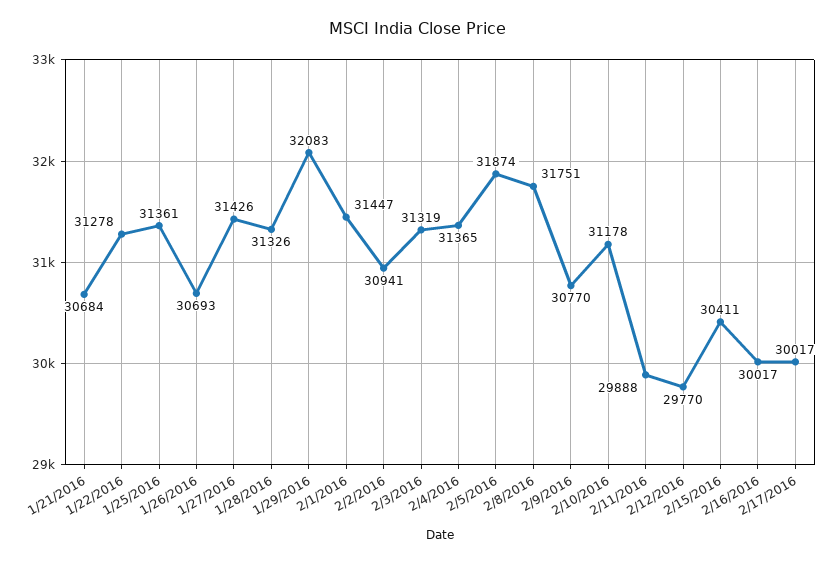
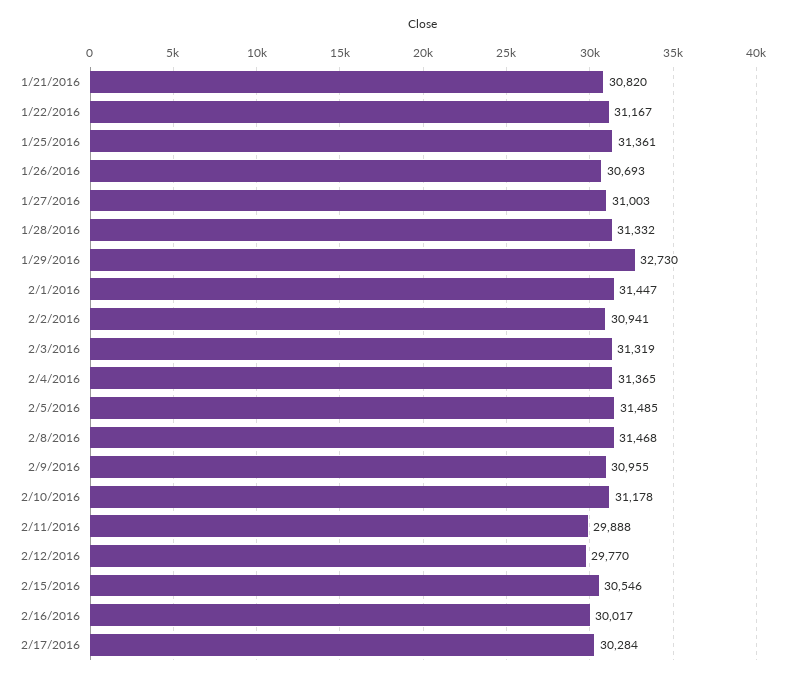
  {
-   "1/21/2016": 30684,
+   "1/21/2016": 30820,
-   "1/22/2016": 31278,
+   "1/22/2016": 31167,
    "1/25/2016": 31361,
    "1/26/2016": 30693,
-   "1/27/2016": 31426,
+   "1/27/2016": 31003,
-   "1/28/2016": 31326,
+   "1/28/2016": 31332,
-   "1/29/2016": 32083,
+   "1/29/2016": 32730,
    "2/1/2016": 31447,
    "2/2/2016": 30941,
    "2/3/2016": 31319,
    "2/4/2016": 31365,
-   "2/5/2016": 31874,
+   "2/5/2016": 31485,
-   "2/8/2016": 31751,
+   "2/8/2016": 31468,
-   "2/9/2016": 30770,
+   "2/9/2016": 30955,
    "2/10/2016": 31178,
    "2/11/2016": 29888,
    "2/12/2016": 29770,
-   "2/15/2016": 30411,
+   "2/15/2016": 30546,
    "2/16/2016": 30017,
-   "2/17/2016": 30017
+   "2/17/2016": 30284
  }

